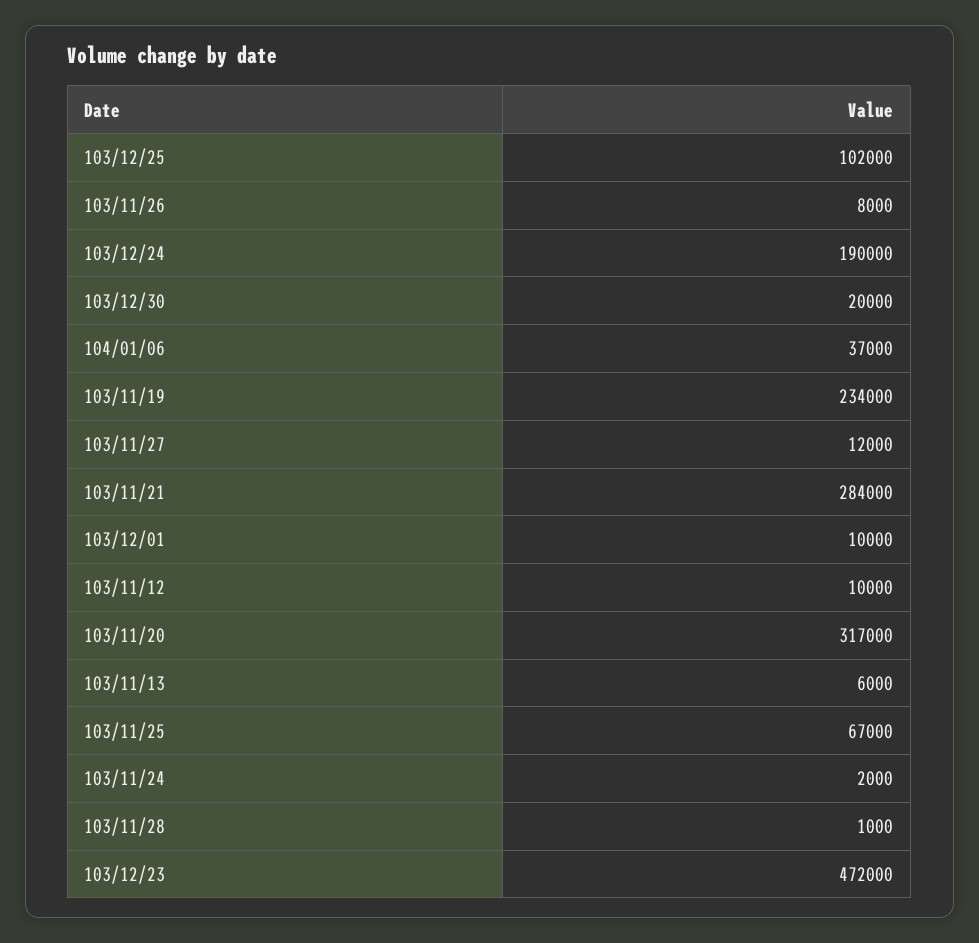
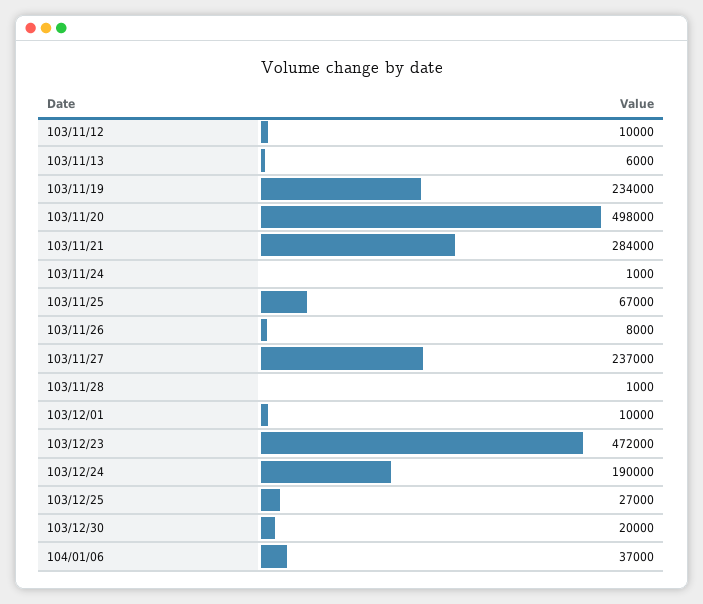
  {
-   "103/12/25": 102000,
+   "103/12/25": 27000,
    "103/11/26": 8000,
    "103/12/24": 190000,
    "103/12/30": 20000,
    "104/01/06": 37000,
    "103/11/19": 234000,
-   "103/11/27": 12000,
+   "103/11/27": 237000,
    "103/11/21": 284000,
    "103/12/01": 10000,
    "103/11/12": 10000,
-   "103/11/20": 317000,
+   "103/11/20": 498000,
    "103/11/13": 6000,
    "103/11/25": 67000,
-   "103/11/24": 2000,
+   "103/11/24": 1000,
    "103/11/28": 1000,
    "103/12/23": 472000
  }

